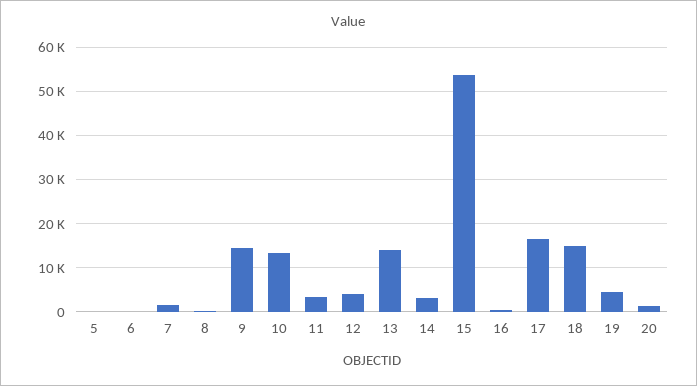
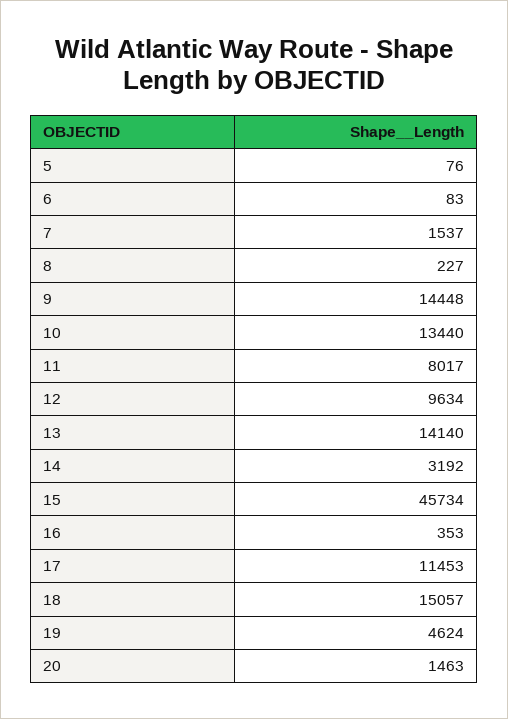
  {
    "5": 76,
    "6": 83,
    "7": 1537,
    "8": 227,
    "9": 14448,
    "10": 13440,
-   "11": 4000,
+   "11": 8017,
-   "12": 4000,
+   "12": 9634,
    "13": 14140,
    "14": 3192,
-   "15": 54000,
+   "15": 45734,
    "16": 353,
-   "17": 16000,
+   "17": 11453,
    "18": 15057,
    "19": 4624,
    "20": 1463
  }

